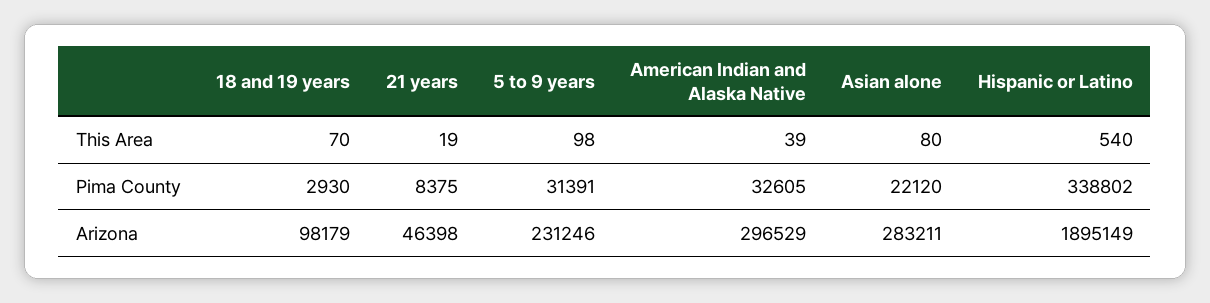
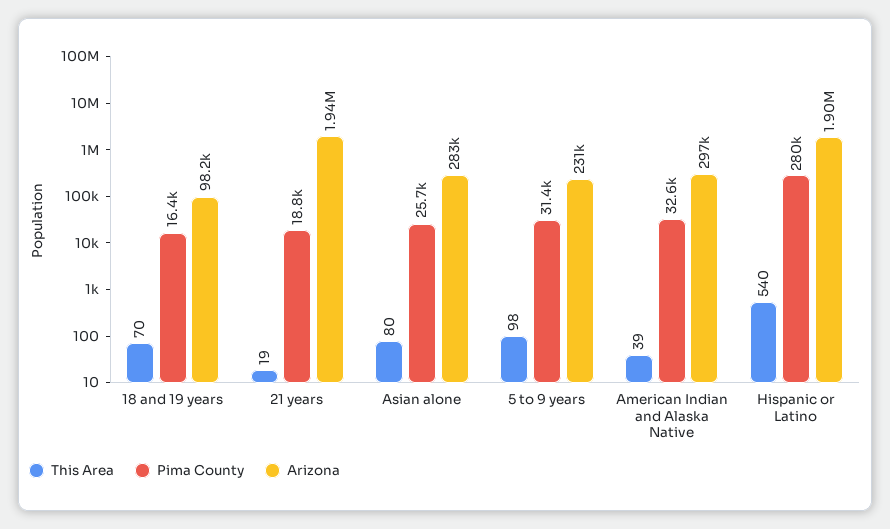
  {
    "This Area": {
      "18 and 19 years": 70,
      "21 years": 19,
      "5 to 9 years": 98,
      "American Indian and Alaska Native": 39,
      "Asian alone": 80,
      "Hispanic or Latino": 540
    },
    "Pima County": {
-     "18 and 19 years": 2930,
+     "18 and 19 years": 16400,
-     "21 years": 8375,
+     "21 years": 18800,
      "5 to 9 years": 31391,
      "American Indian and Alaska Native": 32605,
-     "Asian alone": 22120,
+     "Asian alone": 25700,
-     "Hispanic or Latino": 338802
+     "Hispanic or Latino": 280000
    },
    "Arizona": {
      "18 and 19 years": 98179,
-     "21 years": 46398,
+     "21 years": 1940000,
      "5 to 9 years": 231246,
      "American Indian and Alaska Native": 296529,
      "Asian alone": 283211,
      "Hispanic or Latino": 1895149
    }
  }

